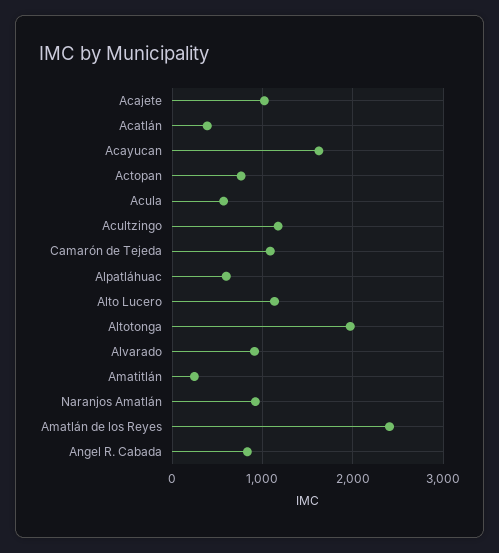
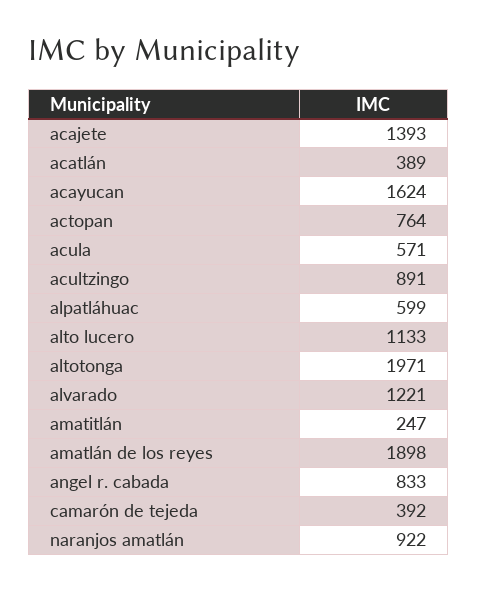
  {
-   "Acajete": 1000,
+   "Acajete": 1393,
    "Acatlán": 389,
    "Acayucan": 1624,
    "Actopan": 764,
    "Acula": 571,
-   "Acultzingo": 1200,
+   "Acultzingo": 891,
-   "Camarón de Tejeda": 1100,
+   "Camarón de Tejeda": 392,
    "Alpatláhuac": 599,
    "Alto Lucero": 1133,
    "Altotonga": 1971,
-   "Alvarado": 900,
+   "Alvarado": 1221,
    "Amatitlán": 247,
    "Naranjos Amatlán": 922,
-   "Amatlán de los Reyes": 2400,
+   "Amatlán de los Reyes": 1898,
    "Angel R. Cabada": 833
  }

